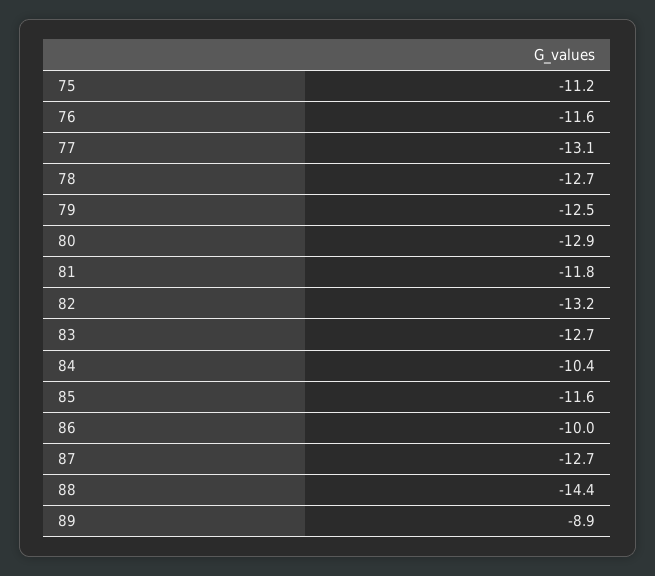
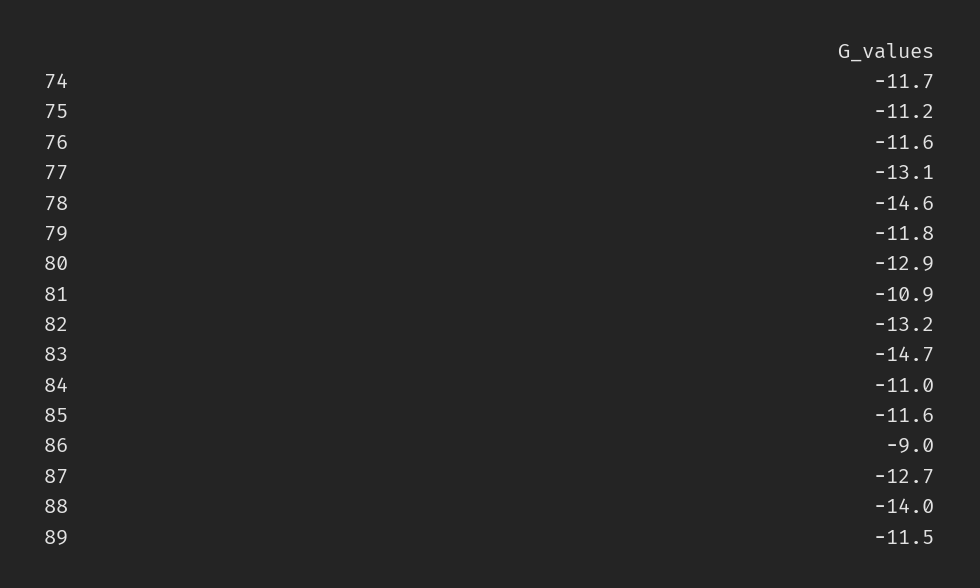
  {
    "75": -11.2,
    "76": -11.6,
    "77": -13.1,
-   "78": -12.7,
+   "78": -14.6,
-   "79": -12.5,
+   "79": -11.8,
    "80": -12.9,
-   "81": -11.8,
+   "81": -10.9,
    "82": -13.2,
-   "83": -12.7,
+   "83": -14.7,
-   "84": -10.4,
+   "84": -11,
    "85": -11.6,
-   "86": -10,
+   "86": -9,
    "87": -12.7,
-   "88": -14.4,
+   "88": -14,
-   "89": -8.9
+   "89": -11.5,
+   "74": -11.7
  }

